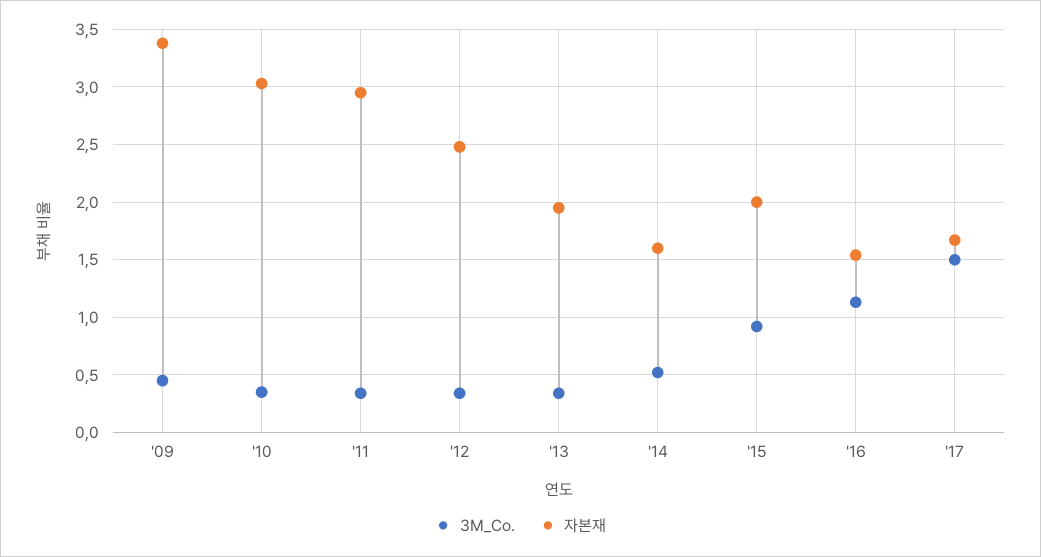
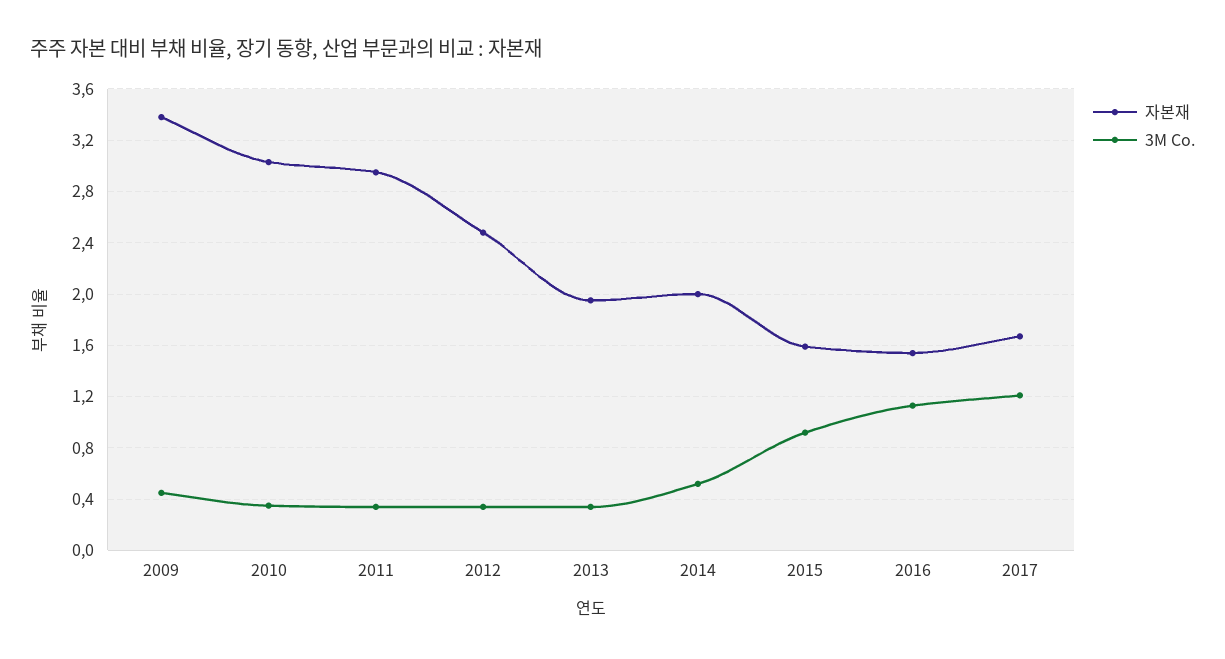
  {
    "3M_Co.": {
      "'09": 0.45,
      "'10": 0.35,
      "'11": 0.35,
      "'12": 0.35,
      "'13": 0.35,
      "'14": 0.5,
      "'15": 0.9,
      "'16": 1.15,
-     "'17": 1.5
+     "'17": 1.2
    },
    "자본재": {
      "'09": 3.4,
      "'10": 3.05,
      "'11": 2.95,
      "'12": 2.5,
      "'13": 1.95,
-     "'14": 1.6,
+     "'14": 2,
-     "'15": 2,
+     "'15": 1.6,
      "'16": 1.55,
      "'17": 1.65
    }
  }

